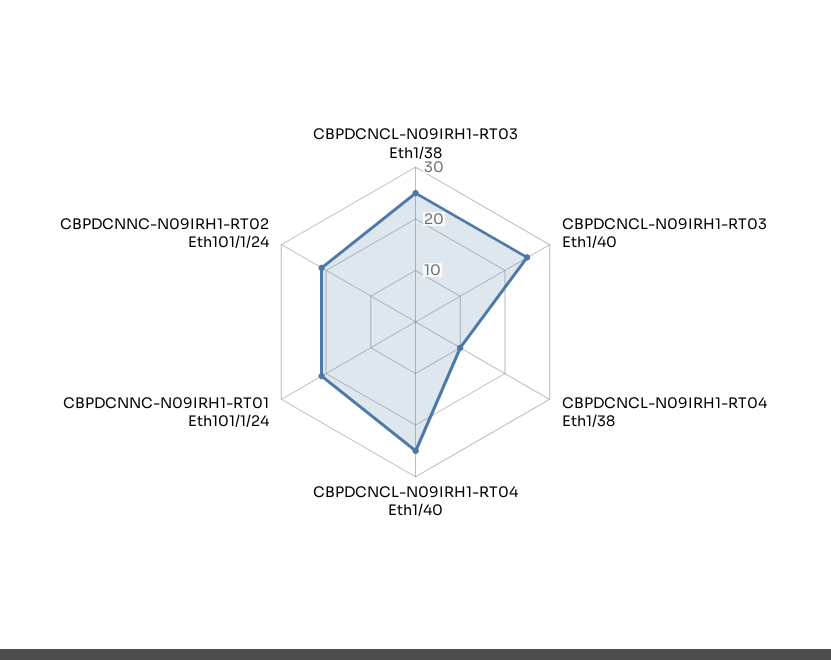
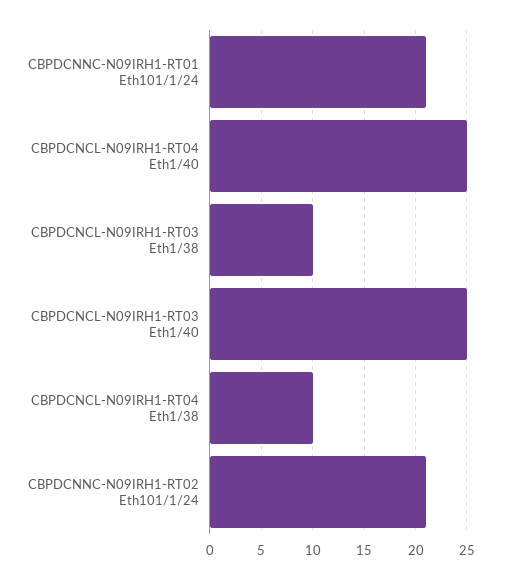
  {
-   "CBPDCNCL-N09IRH1-RT03 Eth1/38": 25,
+   "CBPDCNCL-N09IRH1-RT03 Eth1/38": 10,
    "CBPDCNCL-N09IRH1-RT03 Eth1/40": 25,
    "CBPDCNCL-N09IRH1-RT04 Eth1/38": 10,
    "CBPDCNCL-N09IRH1-RT04 Eth1/40": 25,
    "CBPDCNNC-N09IRH1-RT01 Eth101/1/24": 21,
    "CBPDCNNC-N09IRH1-RT02 Eth101/1/24": 21
  }

